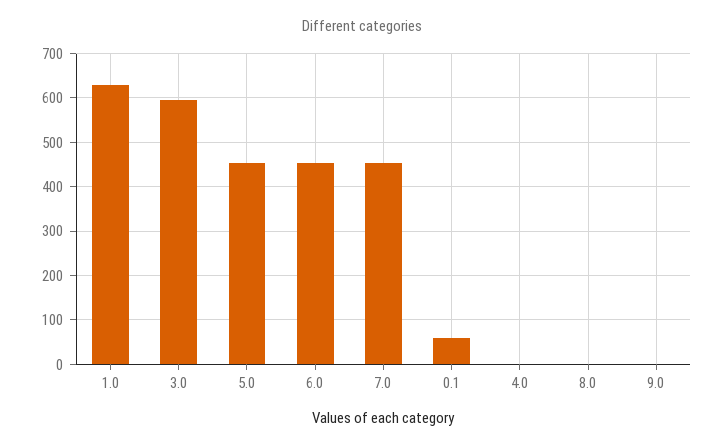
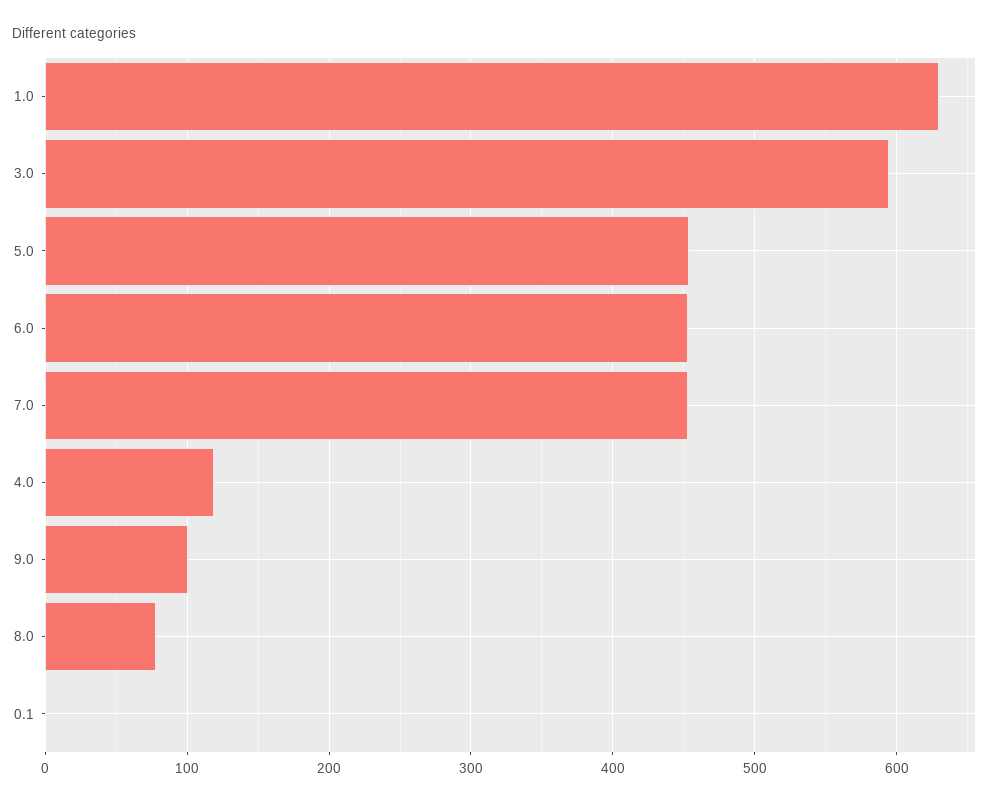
  {
    "1.0": 630,
    "3.0": 590,
    "5.0": 450,
    "6.0": 450,
    "7.0": 450,
-   "0.1": 60,
+   "0.1": 0,
-   "4.0": 0,
+   "4.0": 120,
-   "8.0": 0,
+   "8.0": 80,
-   "9.0": 0
+   "9.0": 100
  }

